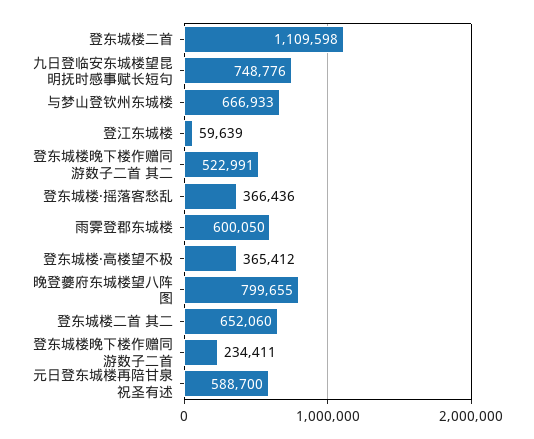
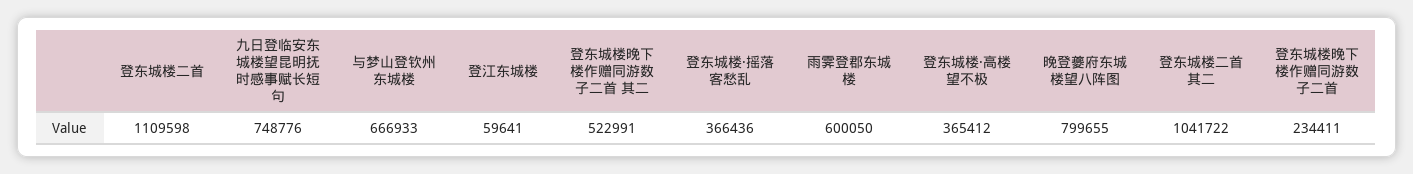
  {
    "登东城楼二首": 1109598,
    "九日登临安东城楼望昆明抚时感事赋长短句": 748776,
    "与梦山登钦州东城楼": 666933,
-   "登江东城楼": 59639,
+   "登江东城楼": 59641,
    "登东城楼晚下楼作赠同游数子二首 其二": 522991,
    "登东城楼·摇落客愁乱": 366436,
    "雨霁登郡东城楼": 600050,
    "登东城楼·高楼望不极": 365412,
    "晚登夔府东城楼望八阵图": 799655,
-   "登东城楼二首 其二": 652060,
+   "登东城楼二首 其二": 1041722,
-   "登东城楼晚下楼作赠同游数子二首": 234411,
+   "登东城楼晚下楼作赠同游数子二首": 234411
-   "元日登东城楼再陪甘泉祝圣有述": 588700
  }

